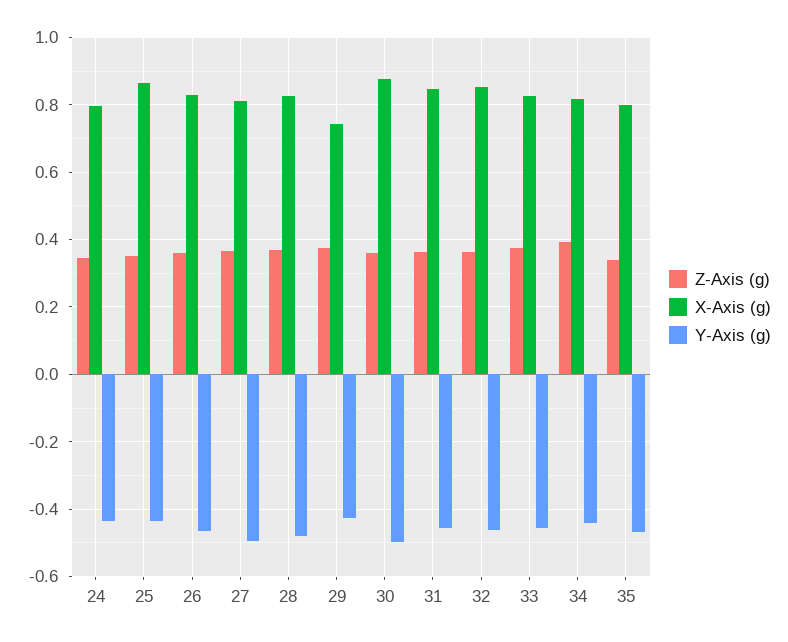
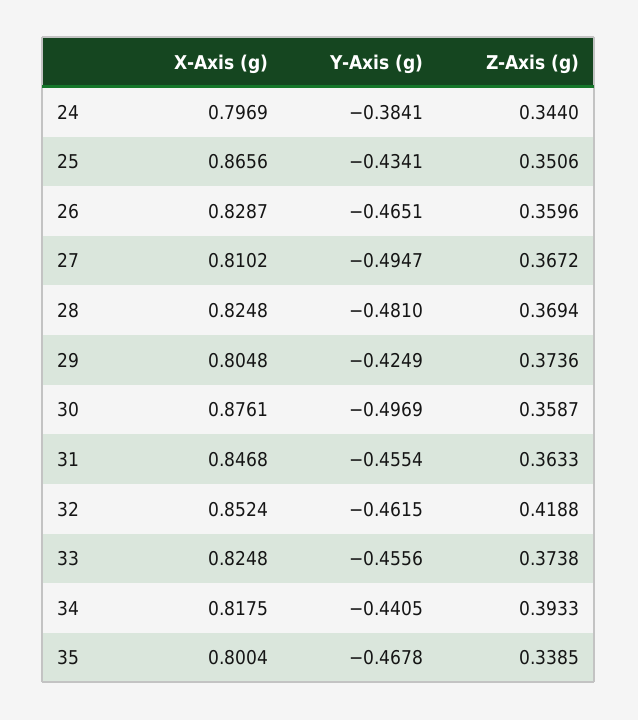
  {
    "Z-Axis (g)": {
      "24": 0.344,
      "25": 0.3506,
      "26": 0.3596,
      "27": 0.3672,
      "28": 0.3694,
      "29": 0.3736,
      "30": 0.3587,
      "31": 0.3633,
-     "32": 0.36,
+     "32": 0.4188,
      "33": 0.3738,
      "34": 0.3933,
      "35": 0.3385
    },
    "X-Axis (g)": {
      "24": 0.7969,
      "25": 0.8656,
      "26": 0.8287,
      "27": 0.8102,
      "28": 0.8248,
-     "29": 0.74,
+     "29": 0.8048,
      "30": 0.8761,
      "31": 0.8468,
      "32": 0.8524,
      "33": 0.8248,
      "34": 0.8175,
      "35": 0.8004
    },
    "Y-Axis (g)": {
-     "24": -0.44,
+     "24": -0.3841,
      "25": -0.4341,
      "26": -0.4651,
      "27": -0.4947,
      "28": -0.481,
      "29": -0.4249,
      "30": -0.4969,
      "31": -0.4554,
      "32": -0.4615,
      "33": -0.4556,
      "34": -0.4405,
      "35": -0.4678
    }
  }

